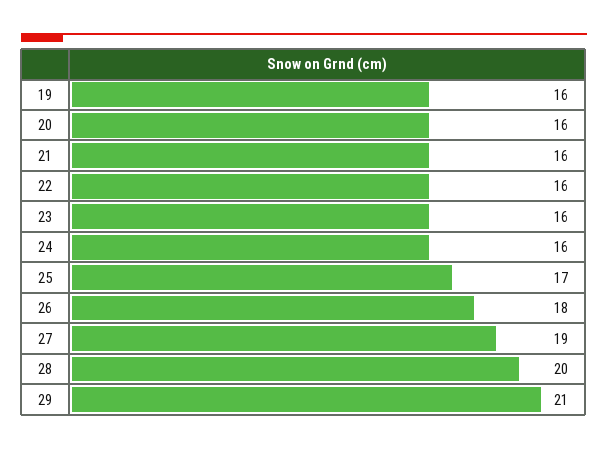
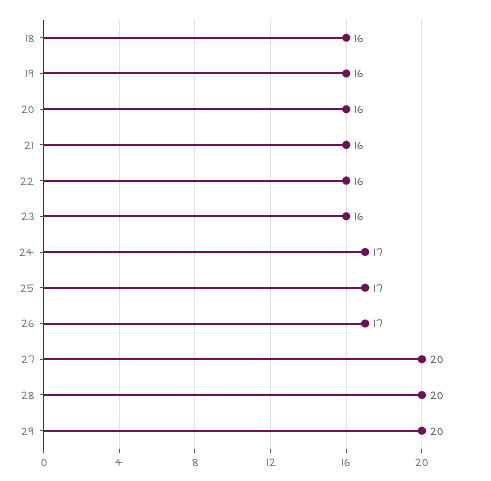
  {
    "19": 16,
    "20": 16,
    "21": 16,
    "22": 16,
    "23": 16,
-   "24": 16,
+   "24": 17,
    "25": 17,
-   "26": 18,
+   "26": 17,
-   "27": 19,
+   "27": 20,
    "28": 20,
-   "29": 21
+   "29": 20,
+   "18": 16
  }

